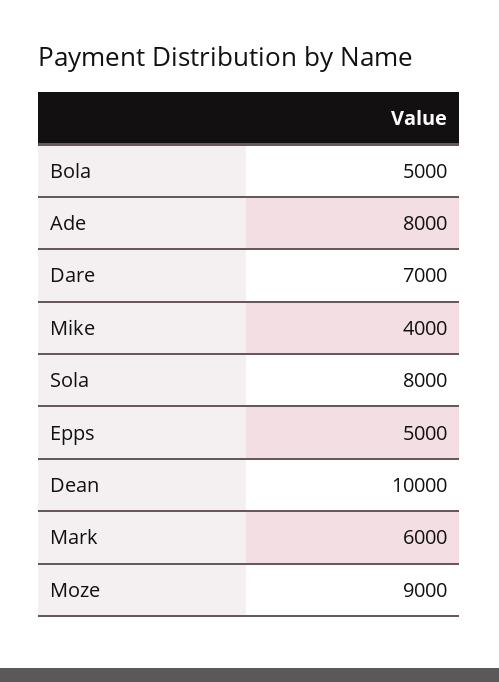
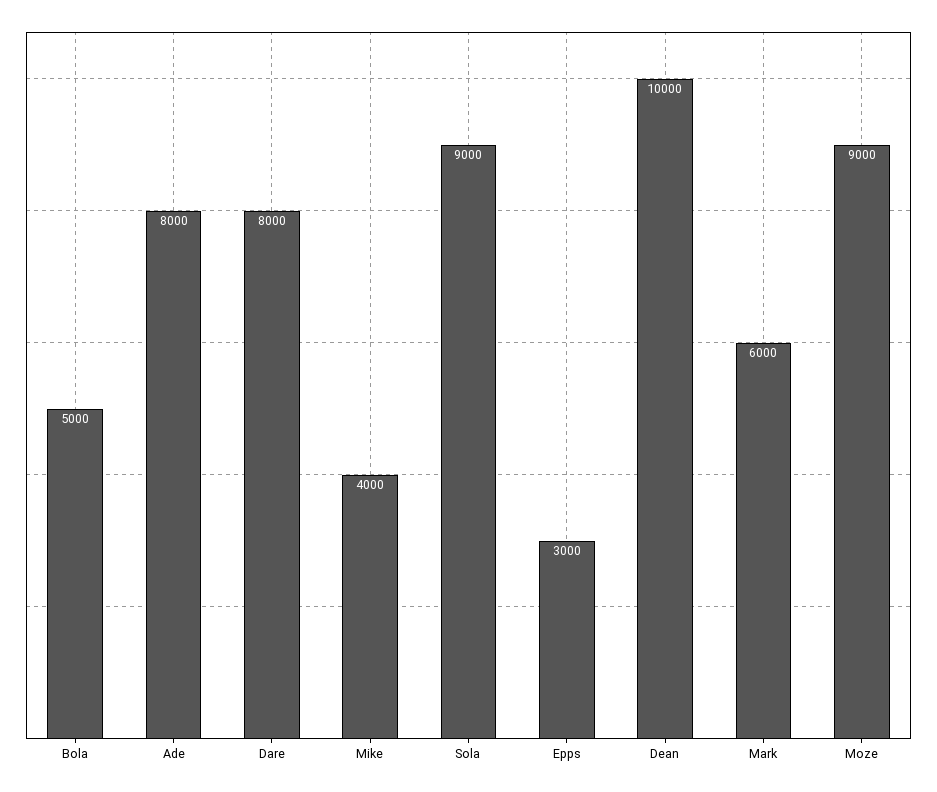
  {
    "Bola": 5000,
    "Ade": 8000,
-   "Dare": 7000,
+   "Dare": 8000,
    "Mike": 4000,
-   "Sola": 8000,
+   "Sola": 9000,
-   "Epps": 5000,
+   "Epps": 3000,
    "Dean": 10000,
    "Mark": 6000,
    "Moze": 9000
  }

